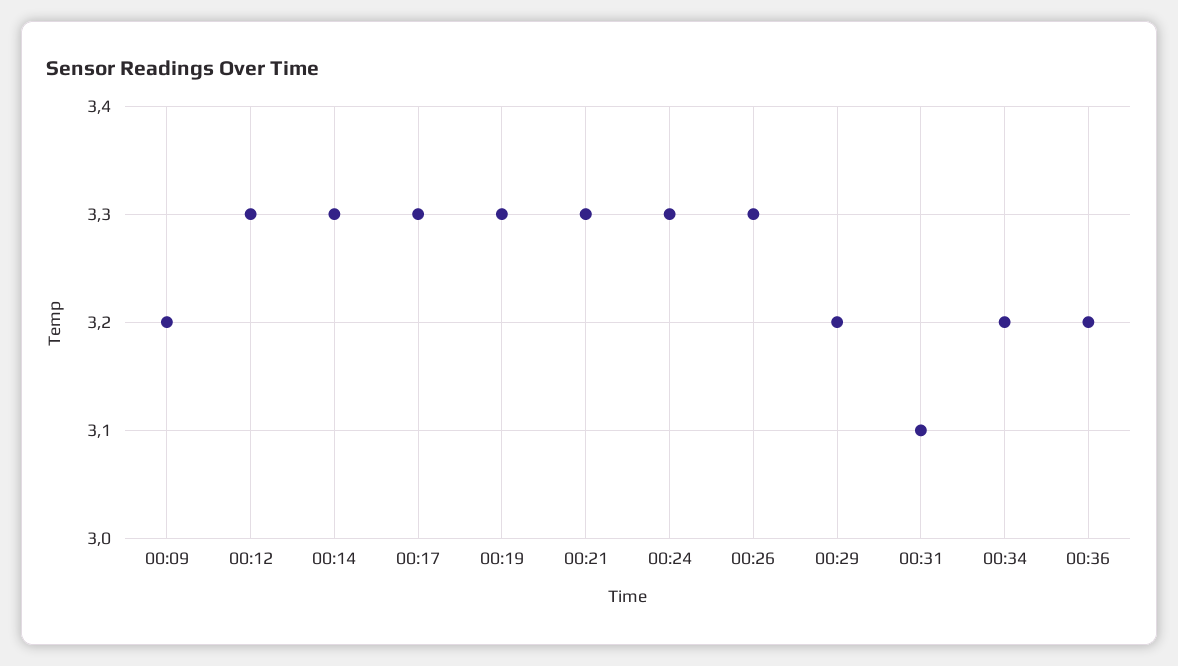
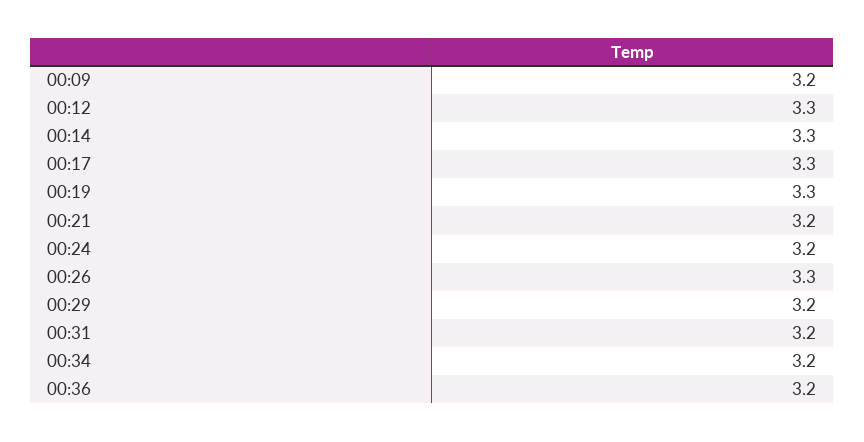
  {
    "00:09": 3.2,
    "00:12": 3.3,
    "00:14": 3.3,
    "00:17": 3.3,
    "00:19": 3.3,
-   "00:21": 3.3,
+   "00:21": 3.2,
-   "00:24": 3.3,
+   "00:24": 3.2,
    "00:26": 3.3,
    "00:29": 3.2,
-   "00:31": 3.1,
+   "00:31": 3.2,
    "00:34": 3.2,
    "00:36": 3.2
  }

